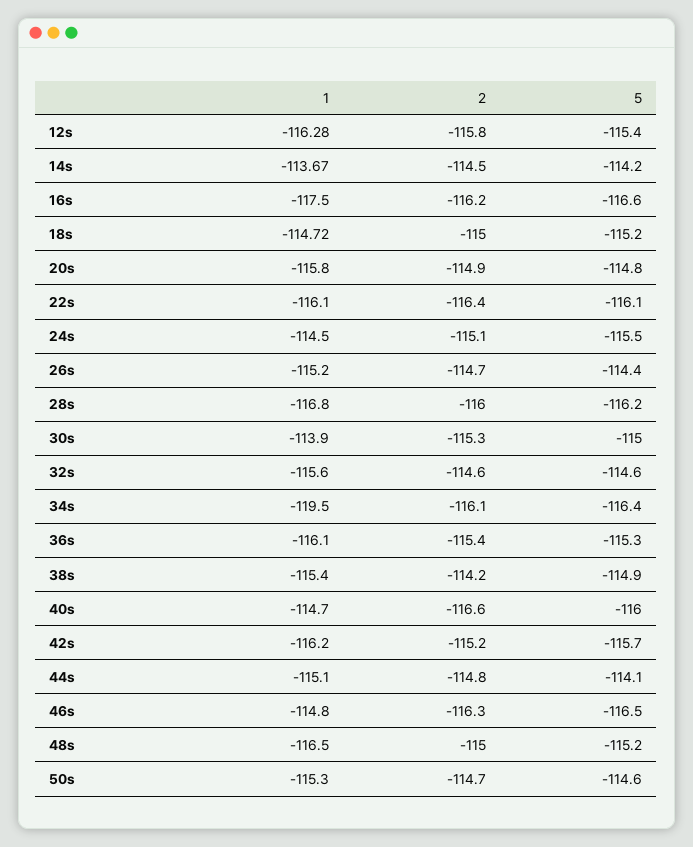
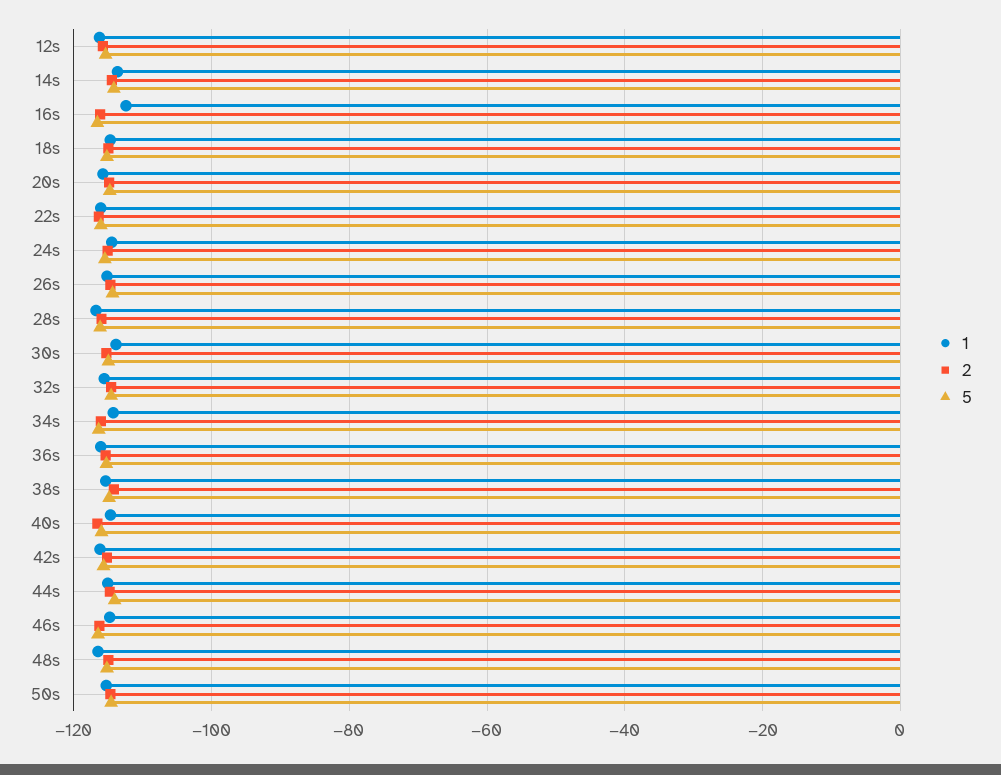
  {
    "1": {
      "12s": -116.28,
      "14s": -113.67,
-     "16s": -117.5,
+     "16s": -112,
      "18s": -114.72,
      "20s": -115.8,
      "22s": -116.1,
      "24s": -114.5,
      "26s": -115.2,
      "28s": -116.8,
      "30s": -113.9,
      "32s": -115.6,
-     "34s": -119.5,
+     "34s": -114,
      "36s": -116.1,
      "38s": -115.4,
      "40s": -114.7,
      "42s": -116.2,
      "44s": -115.1,
      "46s": -114.8,
      "48s": -116.5,
      "50s": -115.3
    },
    "2": {
      "12s": -115.8,
      "14s": -114.5,
      "16s": -116.2,
      "18s": -115,
      "20s": -114.9,
      "22s": -116.4,
      "24s": -115.1,
      "26s": -114.7,
      "28s": -116,
      "30s": -115.3,
      "32s": -114.6,
      "34s": -116.1,
      "36s": -115.4,
      "38s": -114.2,
      "40s": -116.6,
      "42s": -115.2,
      "44s": -114.8,
      "46s": -116.3,
      "48s": -115,
      "50s": -114.7
    },
    "5": {
      "12s": -115.4,
      "14s": -114.2,
      "16s": -116.6,
      "18s": -115.2,
      "20s": -114.8,
      "22s": -116.1,
      "24s": -115.5,
      "26s": -114.4,
      "28s": -116.2,
      "30s": -115,
      "32s": -114.6,
      "34s": -116.4,
      "36s": -115.3,
      "38s": -114.9,
      "40s": -116,
      "42s": -115.7,
      "44s": -114.1,
      "46s": -116.5,
      "48s": -115.2,
      "50s": -114.6
    }
  }

